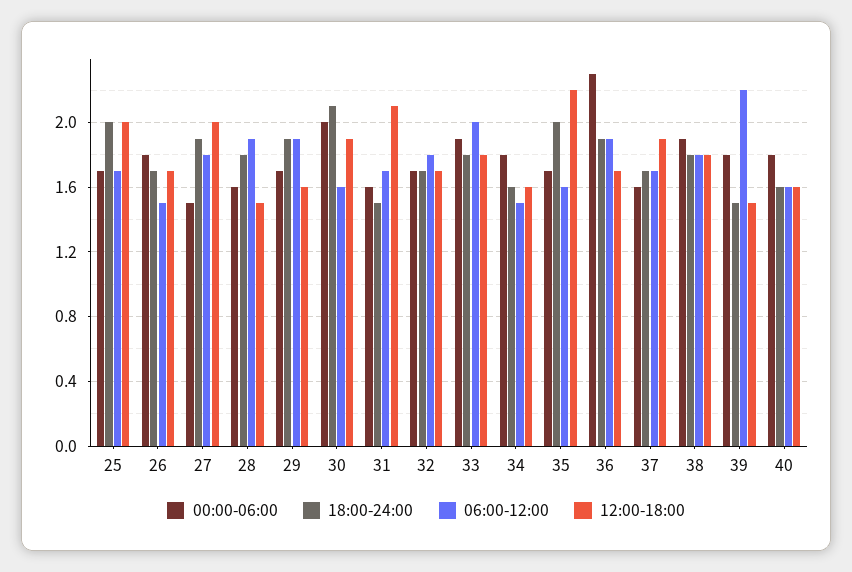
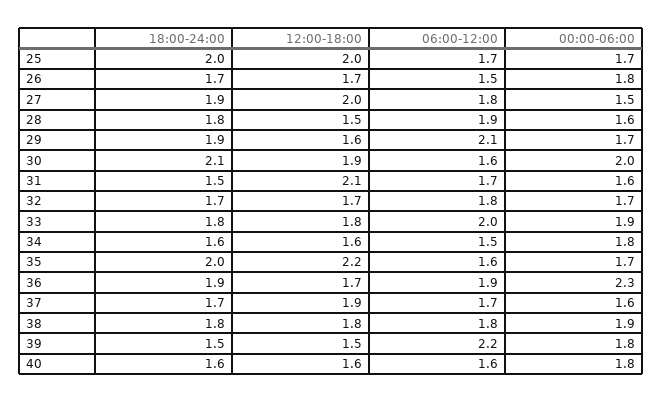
  {
    "00:00-06:00": {
      "25": 1.7,
      "26": 1.8,
      "27": 1.5,
      "28": 1.6,
      "29": 1.7,
      "30": 2,
      "31": 1.6,
      "32": 1.7,
      "33": 1.9,
      "34": 1.8,
      "35": 1.7,
      "36": 2.3,
      "37": 1.6,
      "38": 1.9,
      "39": 1.8,
      "40": 1.8
    },
    "18:00-24:00": {
      "25": 2,
      "26": 1.7,
      "27": 1.9,
      "28": 1.8,
      "29": 1.9,
      "30": 2.1,
      "31": 1.5,
      "32": 1.7,
      "33": 1.8,
      "34": 1.6,
      "35": 2,
      "36": 1.9,
      "37": 1.7,
      "38": 1.8,
      "39": 1.5,
      "40": 1.6
    },
    "06:00-12:00": {
      "25": 1.7,
      "26": 1.5,
      "27": 1.8,
      "28": 1.9,
-     "29": 1.9,
+     "29": 2.1,
      "30": 1.6,
      "31": 1.7,
      "32": 1.8,
      "33": 2,
      "34": 1.5,
      "35": 1.6,
      "36": 1.9,
      "37": 1.7,
      "38": 1.8,
      "39": 2.2,
      "40": 1.6
    },
    "12:00-18:00": {
      "25": 2,
      "26": 1.7,
      "27": 2,
      "28": 1.5,
      "29": 1.6,
      "30": 1.9,
      "31": 2.1,
      "32": 1.7,
      "33": 1.8,
      "34": 1.6,
      "35": 2.2,
      "36": 1.7,
      "37": 1.9,
      "38": 1.8,
      "39": 1.5,
      "40": 1.6
    }
  }

